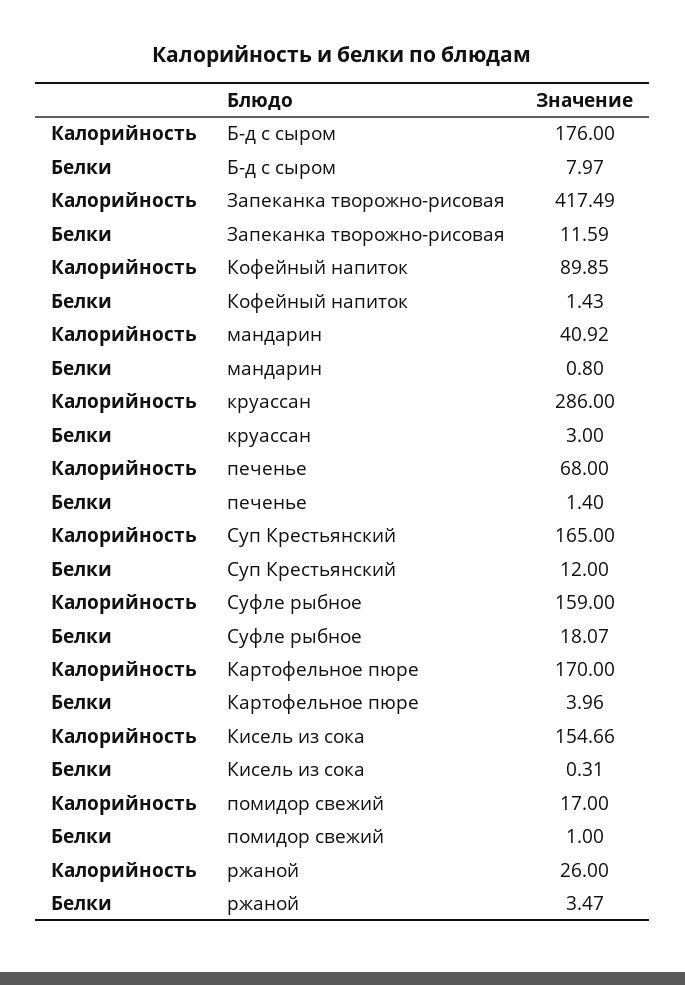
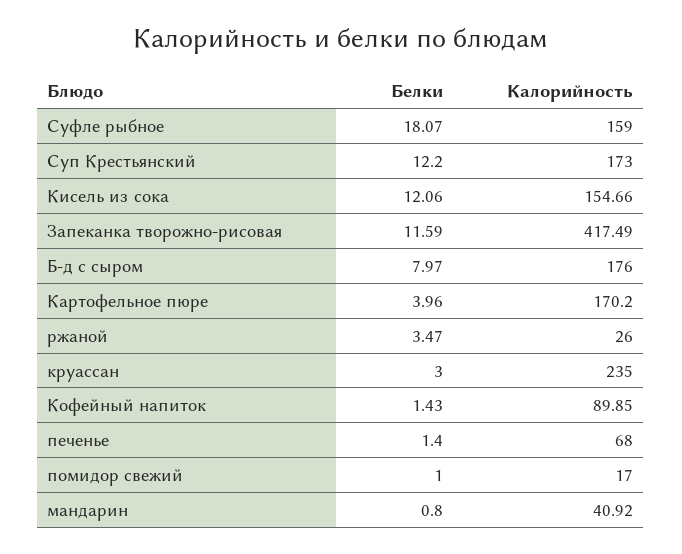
  {
    "Калорийность": {
      "Б-д с сыром": 176,
      "Запеканка творожно-рисовая": 417.49,
      "Кофейный напиток": 89.85,
      "мандарин": 40.92,
-     "круассан": 286,
+     "круассан": 235,
      "печенье": 68,
-     "Суп Крестьянский": 165,
+     "Суп Крестьянский": 173,
      "Суфле рыбное": 159,
-     "Картофельное пюре": 170,
+     "Картофельное пюре": 170.2,
      "Кисель из сока": 154.66,
      "помидор свежий": 17,
      "ржаной": 26
    },
    "Белки": {
      "Б-д с сыром": 7.97,
      "Запеканка творожно-рисовая": 11.59,
      "Кофейный напиток": 1.43,
      "мандарин": 0.8,
      "круассан": 3,
      "печенье": 1.4,
-     "Суп Крестьянский": 12,
+     "Суп Крестьянский": 12.2,
      "Суфле рыбное": 18.07,
      "Картофельное пюре": 3.96,
-     "Кисель из сока": 0.31,
+     "Кисель из сока": 12.06,
      "помидор свежий": 1,
      "ржаной": 3.47
    }
  }

